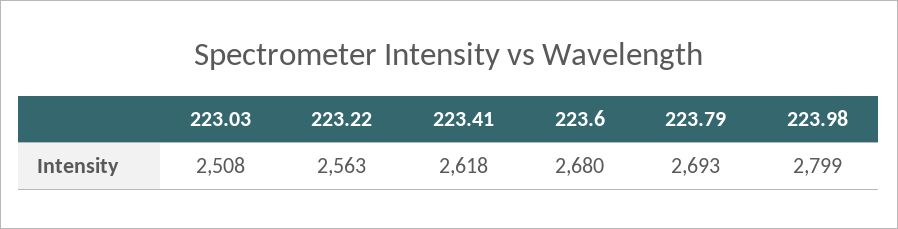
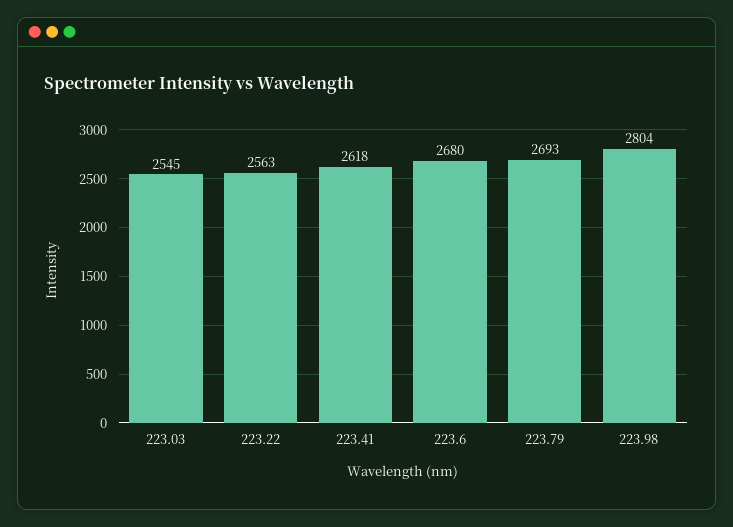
  {
-   "223.03": 2508,
+   "223.03": 2545,
    "223.22": 2563,
    "223.41": 2618,
    "223.6": 2680,
    "223.79": 2693,
-   "223.98": 2799
+   "223.98": 2804
  }

